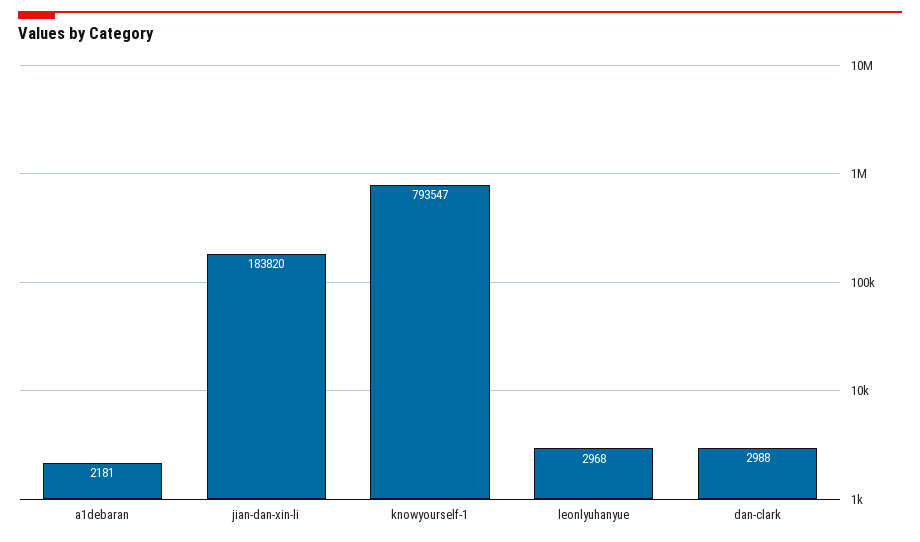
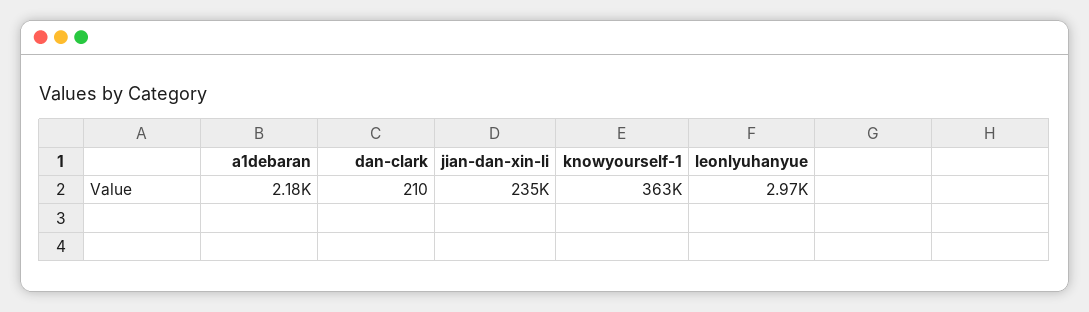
  {
    "a1debaran": 2181,
-   "jian-dan-xin-li": 183820,
+   "jian-dan-xin-li": 235000,
-   "knowyourself-1": 793547,
+   "knowyourself-1": 363000,
    "leonlyuhanyue": 2968,
-   "dan-clark": 2988
+   "dan-clark": 210
  }

